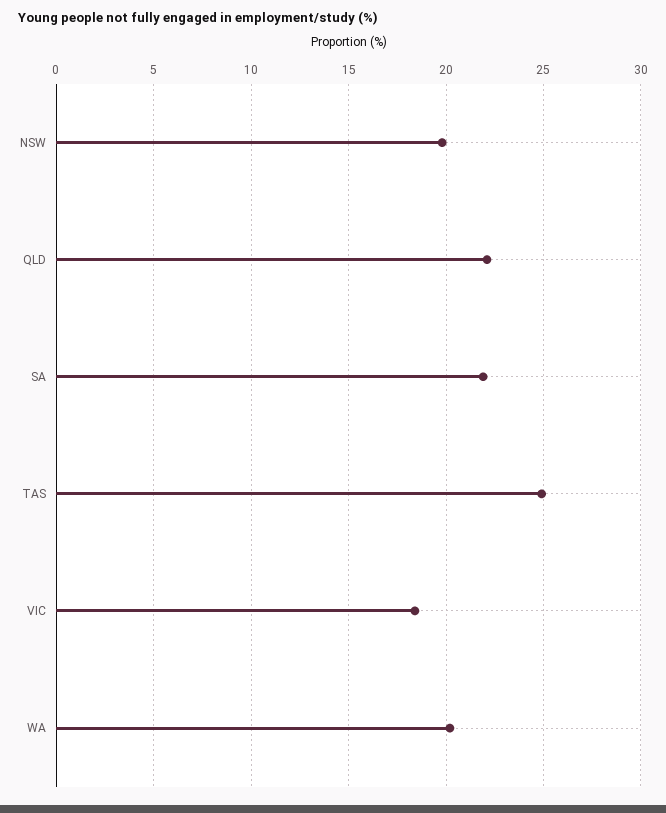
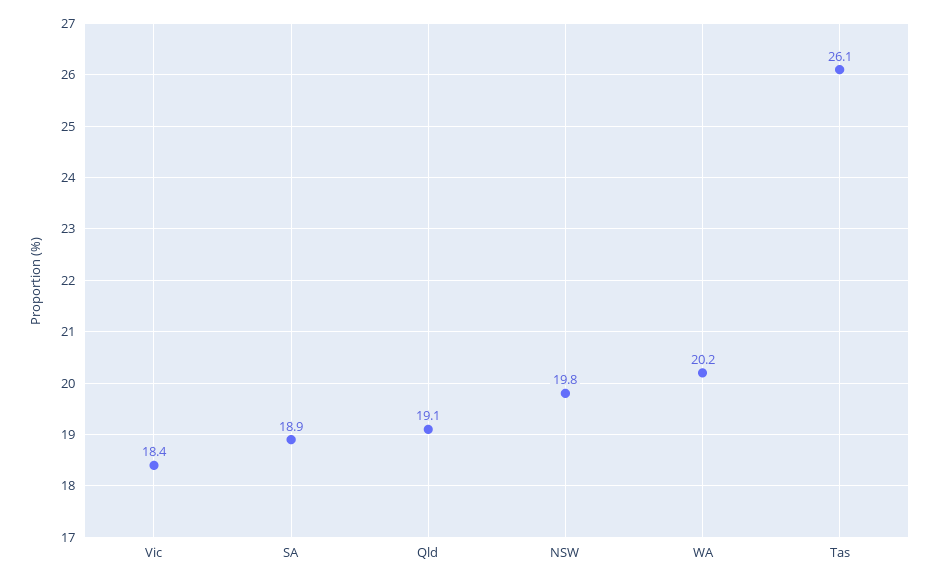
  {
    "NSW": 19.8,
-   "QLD": 22,
+   "QLD": 19.1,
-   "SA": 22,
+   "SA": 18.9,
-   "TAS": 25,
+   "TAS": 26.1,
    "VIC": 18.4,
    "WA": 20.2
  }

